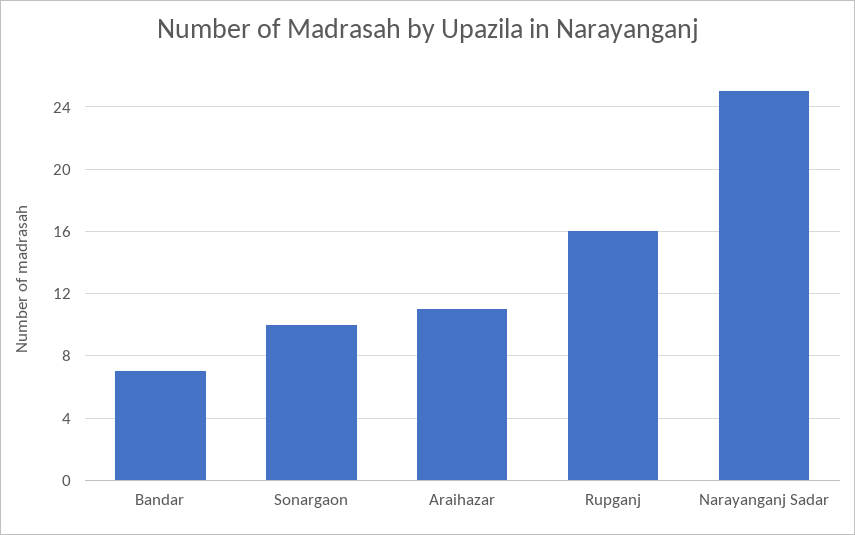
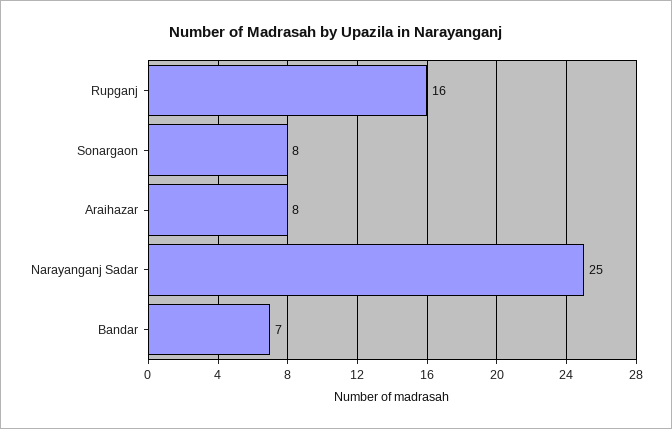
  {
    "Bandar": 7,
-   "Sonargaon": 10,
+   "Sonargaon": 8,
-   "Araihazar": 11,
+   "Araihazar": 8,
    "Rupganj": 16,
    "Narayanganj Sadar": 25
  }

